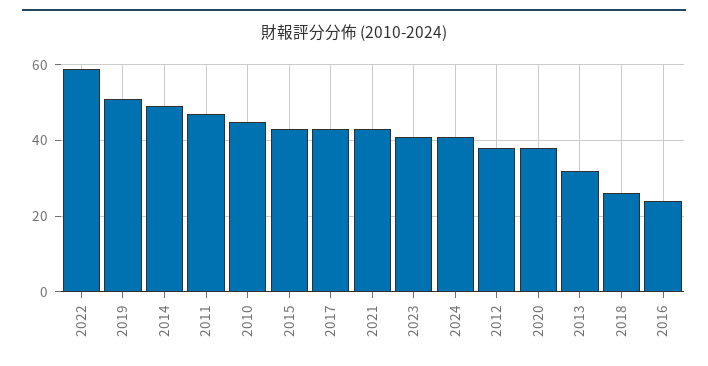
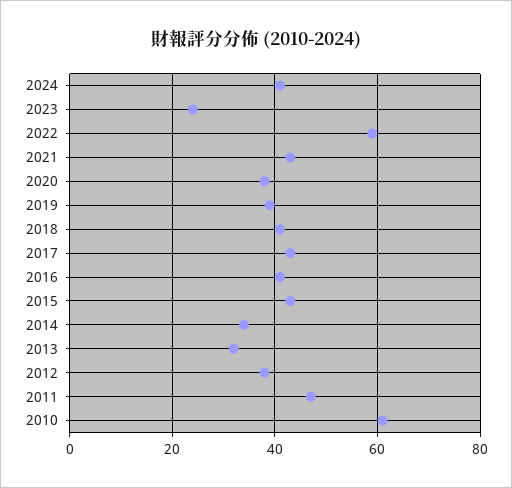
  {
    "2022": 60,
-   "2019": 50,
+   "2019": 40,
-   "2014": 50,
+   "2014": 35,
    "2011": 45,
-   "2010": 45,
+   "2010": 60,
    "2015": 45,
    "2017": 45,
    "2021": 45,
-   "2023": 40,
+   "2023": 25,
    "2024": 40,
    "2012": 40,
    "2020": 40,
    "2013": 30,
-   "2018": 25,
+   "2018": 40,
-   "2016": 25
+   "2016": 40
  }

